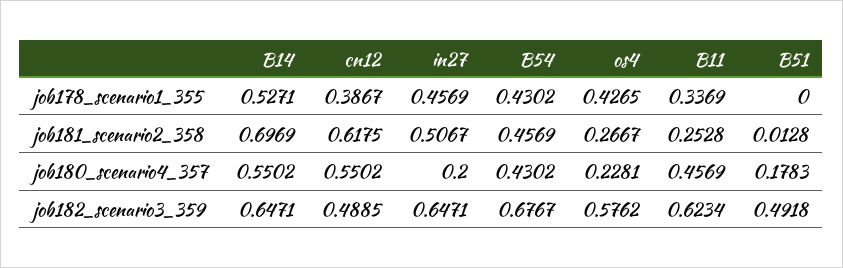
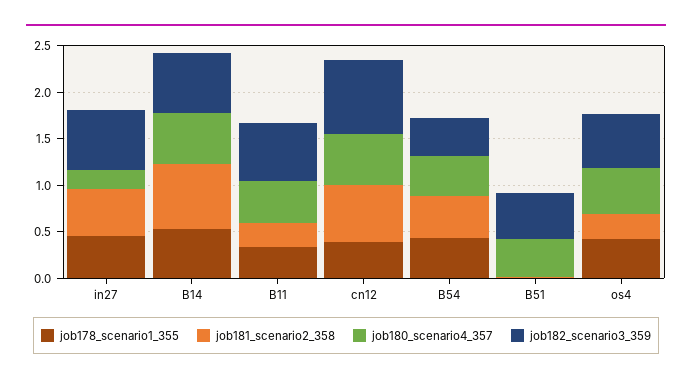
  {
    "job178_scenario1_355": {
      "B14": 0.5271,
      "cn12": 0.3867,
      "in27": 0.4569,
      "B54": 0.4302,
      "os4": 0.4265,
      "B11": 0.3369,
      "B51": 0
    },
    "job181_scenario2_358": {
      "B14": 0.6969,
      "cn12": 0.6175,
      "in27": 0.5067,
      "B54": 0.4569,
      "os4": 0.2667,
      "B11": 0.2528,
      "B51": 0.0128
    },
    "job180_scenario4_357": {
      "B14": 0.5502,
      "cn12": 0.5502,
      "in27": 0.2,
      "B54": 0.4302,
-     "os4": 0.2281,
+     "os4": 0.5,
      "B11": 0.4569,
-     "B51": 0.1783
+     "B51": 0.4
    },
    "job182_scenario3_359": {
      "B14": 0.6471,
-     "cn12": 0.4885,
+     "cn12": 0.8,
      "in27": 0.6471,
-     "B54": 0.6767,
+     "B54": 0.4,
      "os4": 0.5762,
      "B11": 0.6234,
      "B51": 0.4918
    }
  }

